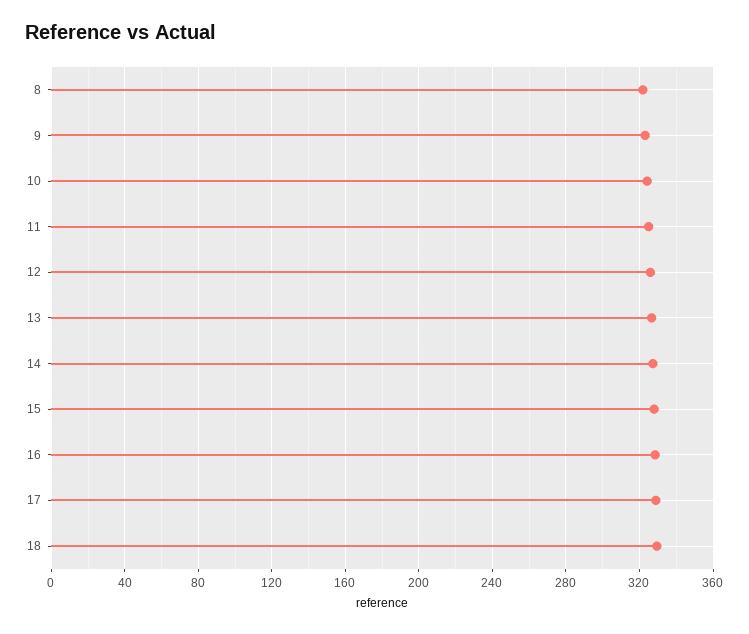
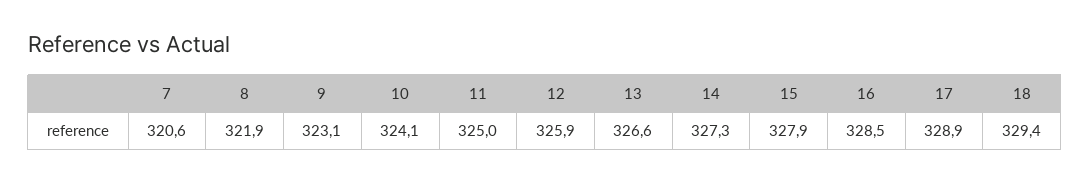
  {
    "8": 321.9,
    "9": 323.1,
    "10": 324.1,
    "11": 325,
    "12": 325.9,
    "13": 326.6,
    "14": 327.3,
    "15": 327.9,
    "16": 328.5,
    "17": 328.9,
-   "18": 329.4
+   "18": 329.4,
+   "7": 320.6
  }

